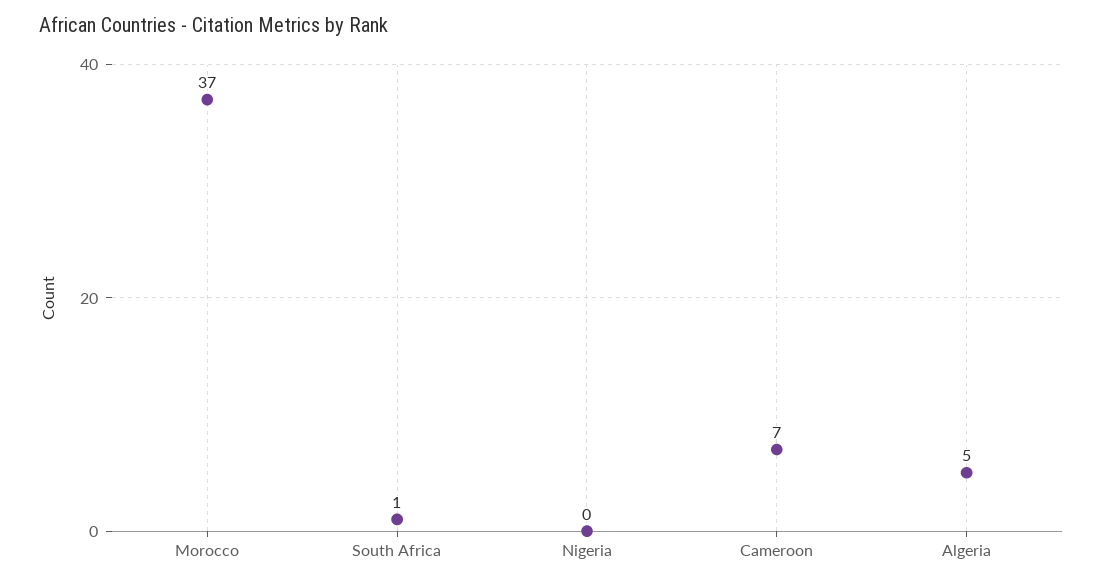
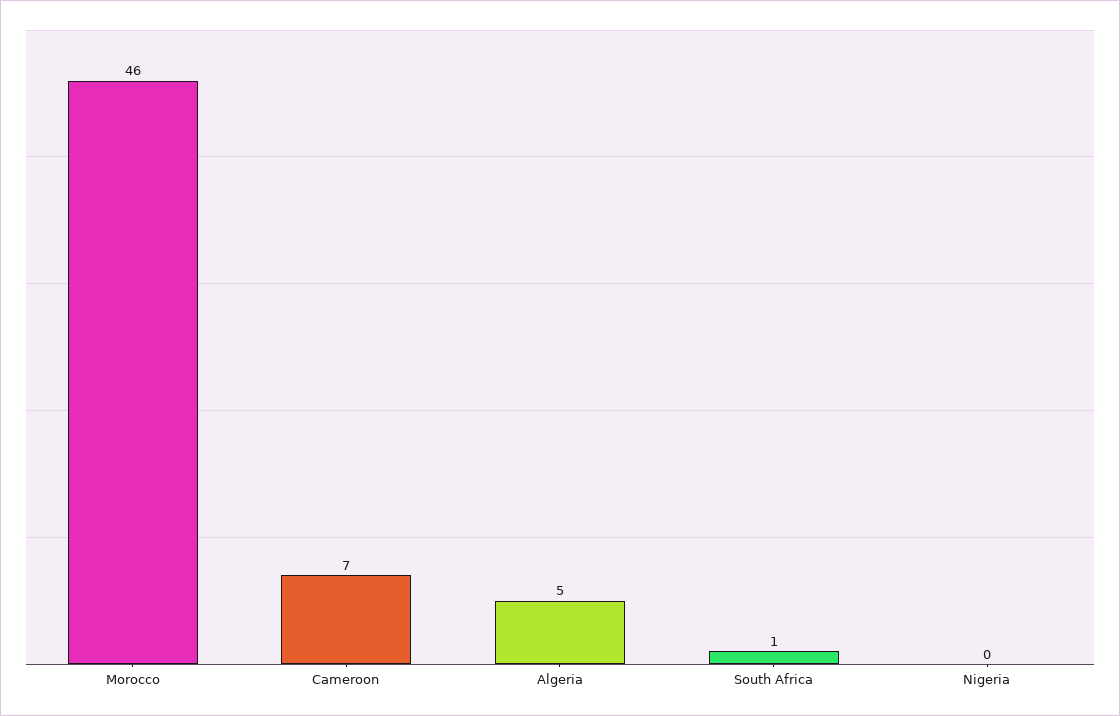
  {
-   "Morocco": 37,
+   "Morocco": 46,
    "South Africa": 1,
    "Nigeria": 0,
    "Cameroon": 7,
    "Algeria": 5
  }

